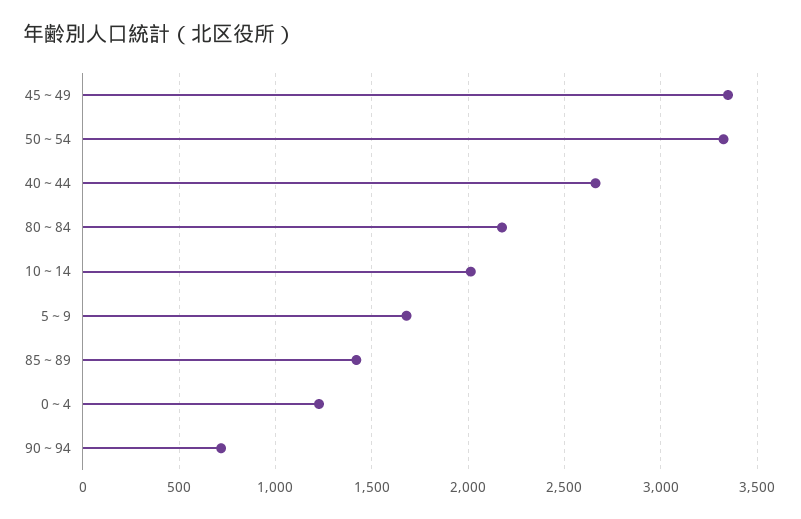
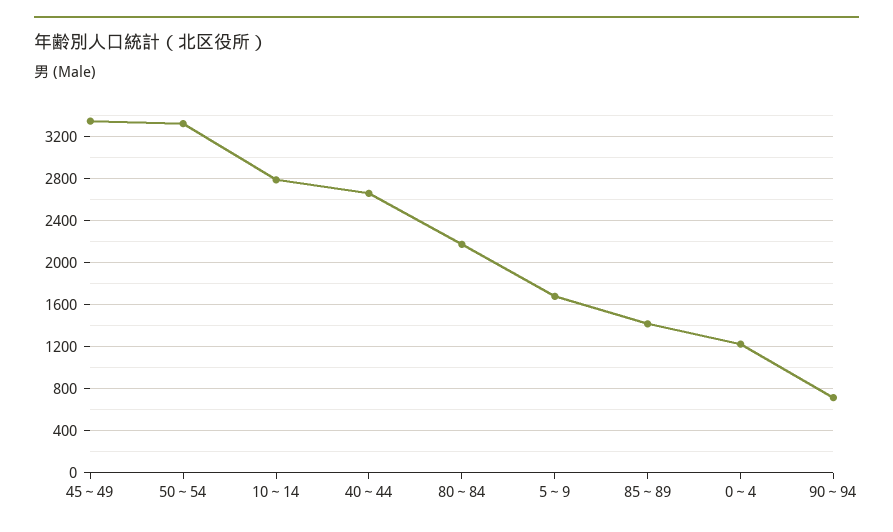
  {
    "45～49": 3350,
    "50～54": 3350,
    "40～44": 2650,
    "80～84": 2200,
-   "10～14": 2000,
+   "10～14": 2800,
    "5～9": 1700,
    "85～89": 1400,
    "0～4": 1250,
    "90～94": 700
  }

